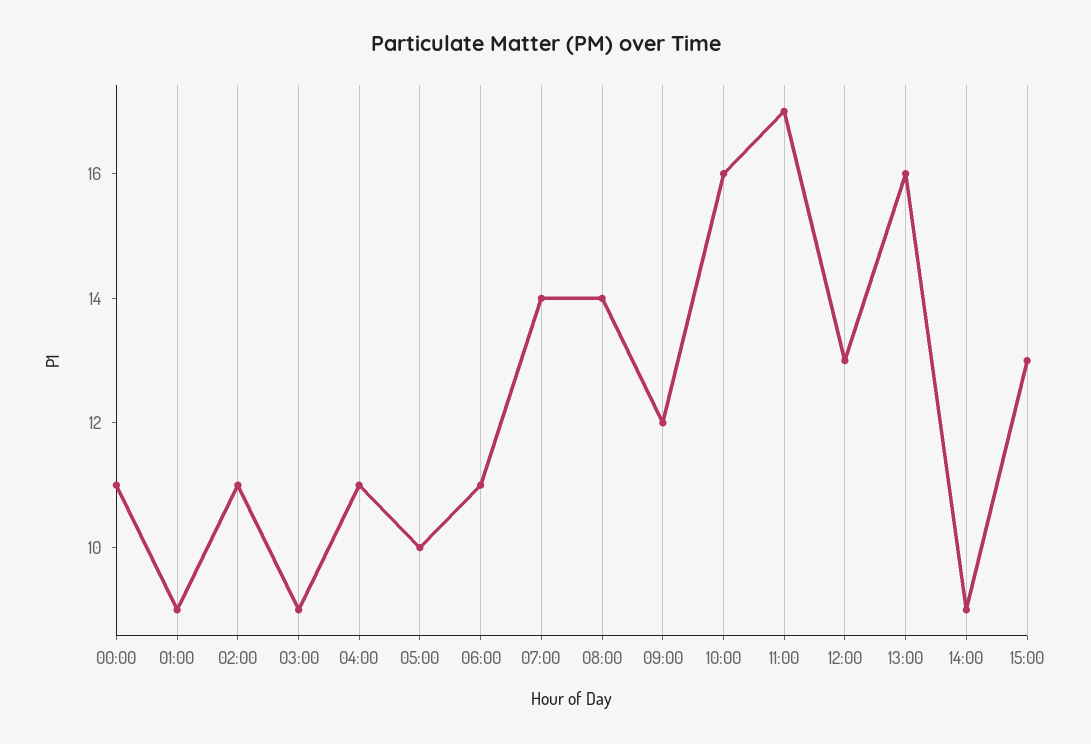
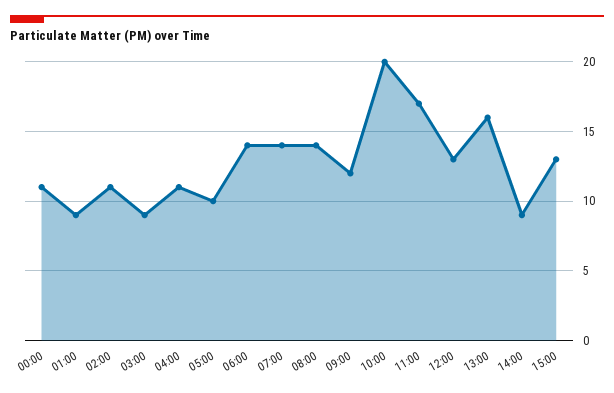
  {
    "00:00": 11,
    "01:00": 9,
    "02:00": 11,
    "03:00": 9,
    "04:00": 11,
    "05:00": 10,
-   "06:00": 11,
+   "06:00": 14,
    "07:00": 14,
    "08:00": 14,
    "09:00": 12,
-   "10:00": 16,
+   "10:00": 20,
    "11:00": 17,
    "12:00": 13,
    "13:00": 16,
    "14:00": 9,
    "15:00": 13
  }

